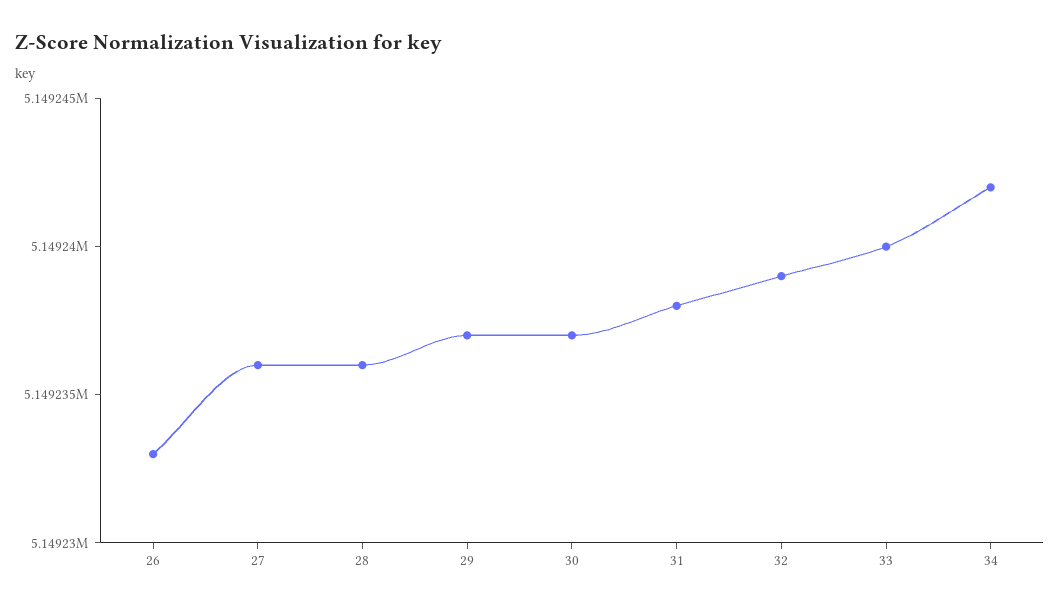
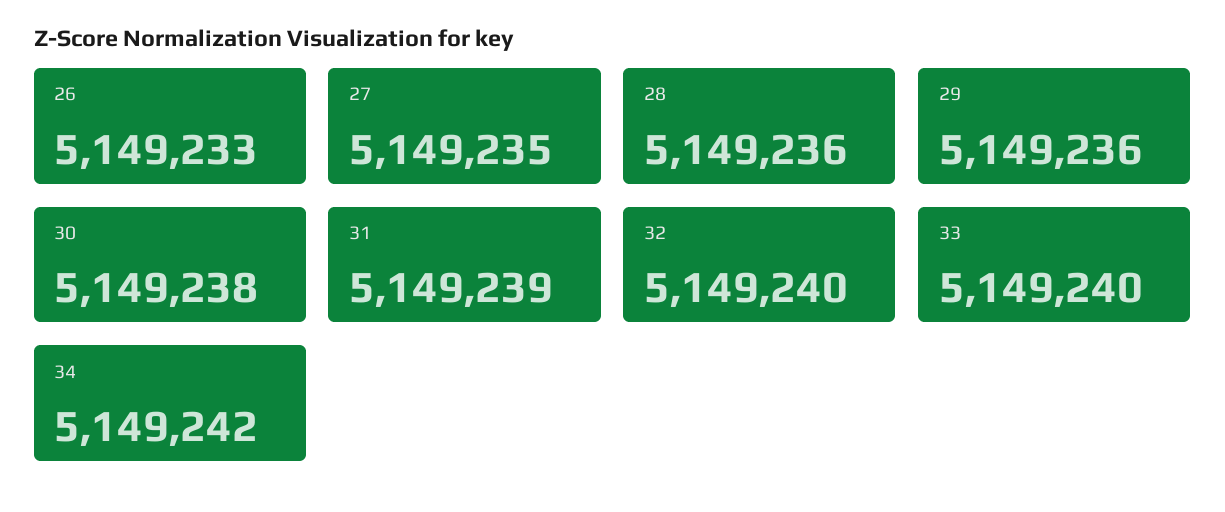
  {
    "26": 5149233,
-   "27": 5149236,
+   "27": 5149235,
    "28": 5149236,
-   "29": 5149237,
+   "29": 5149236,
-   "30": 5149237,
+   "30": 5149238,
-   "31": 5149238,
+   "31": 5149239,
-   "32": 5149239,
+   "32": 5149240,
    "33": 5149240,
    "34": 5149242
  }

